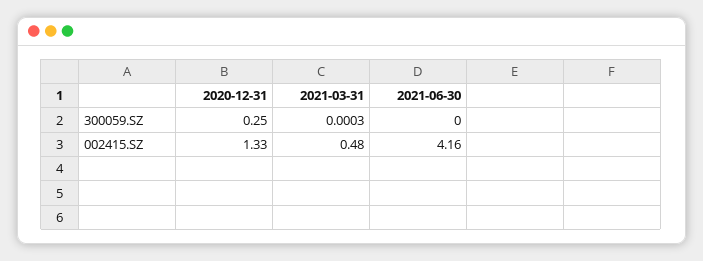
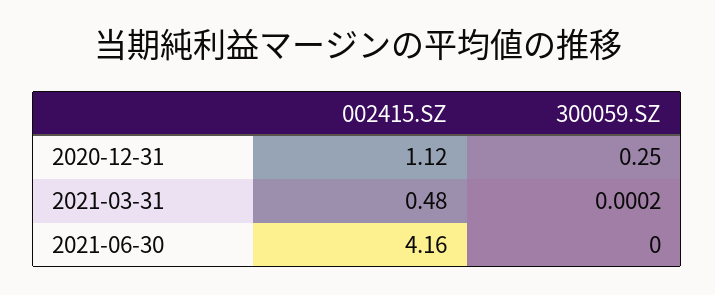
  {
    "2020-12-31": {
      "300059.SZ": 0.25,
-     "002415.SZ": 1.33
+     "002415.SZ": 1.12
    },
    "2021-03-31": {
-     "300059.SZ": 0.0003,
+     "300059.SZ": 0.0002,
      "002415.SZ": 0.48
    },
    "2021-06-30": {
      "300059.SZ": 0,
      "002415.SZ": 4.16
    }
  }

